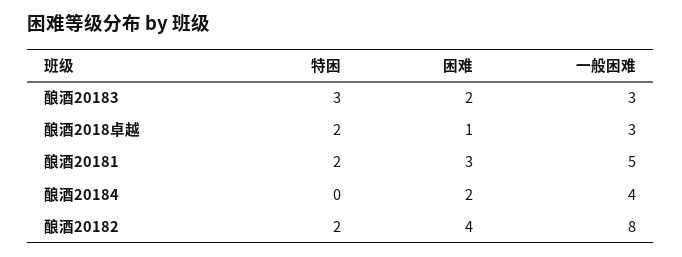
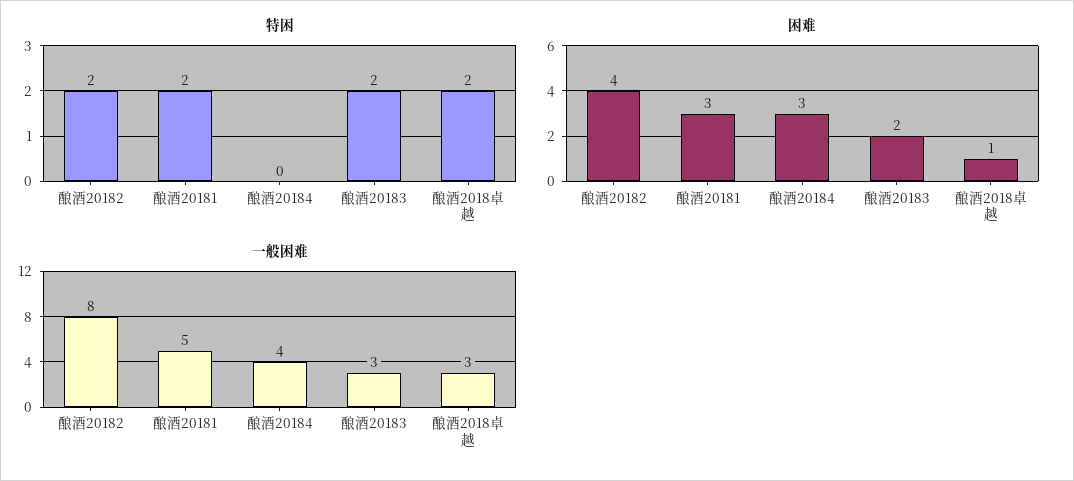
  {
    "特困": {
-     "酿酒20183": 3,
+     "酿酒20183": 2,
      "酿酒2018卓越": 2,
      "酿酒20181": 2,
      "酿酒20184": 0,
      "酿酒20182": 2
    },
    "困难": {
      "酿酒20183": 2,
      "酿酒2018卓越": 1,
      "酿酒20181": 3,
-     "酿酒20184": 2,
+     "酿酒20184": 3,
      "酿酒20182": 4
    },
    "一般困难": {
      "酿酒20183": 3,
      "酿酒2018卓越": 3,
      "酿酒20181": 5,
      "酿酒20184": 4,
      "酿酒20182": 8
    }
  }

